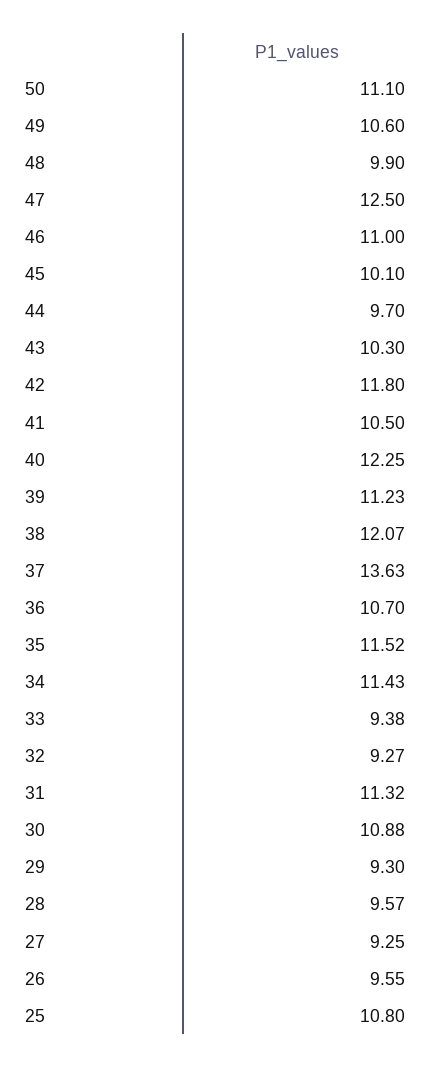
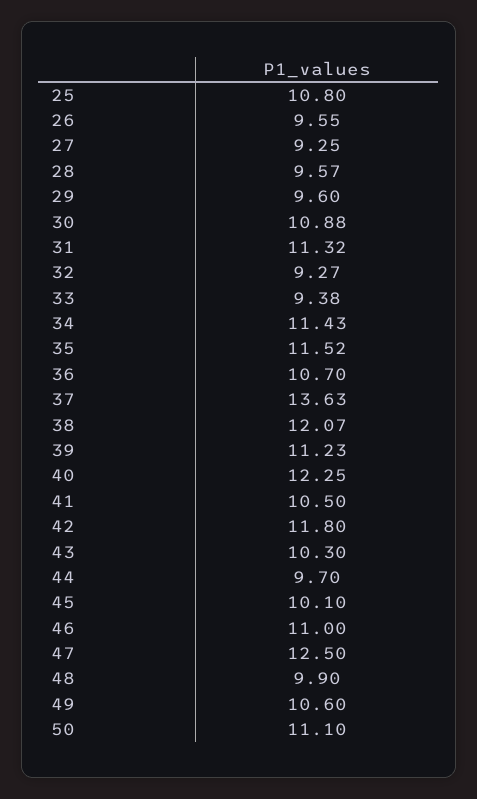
  {
    "50": 11.1,
    "49": 10.6,
    "48": 9.9,
    "47": 12.5,
    "46": 11,
    "45": 10.1,
    "44": 9.7,
    "43": 10.3,
    "42": 11.8,
    "41": 10.5,
    "40": 12.25,
    "39": 11.23,
    "38": 12.07,
    "37": 13.63,
    "36": 10.7,
    "35": 11.52,
    "34": 11.43,
    "33": 9.38,
    "32": 9.27,
    "31": 11.32,
    "30": 10.88,
-   "29": 9.3,
+   "29": 9.6,
    "28": 9.57,
    "27": 9.25,
    "26": 9.55,
    "25": 10.8
  }

